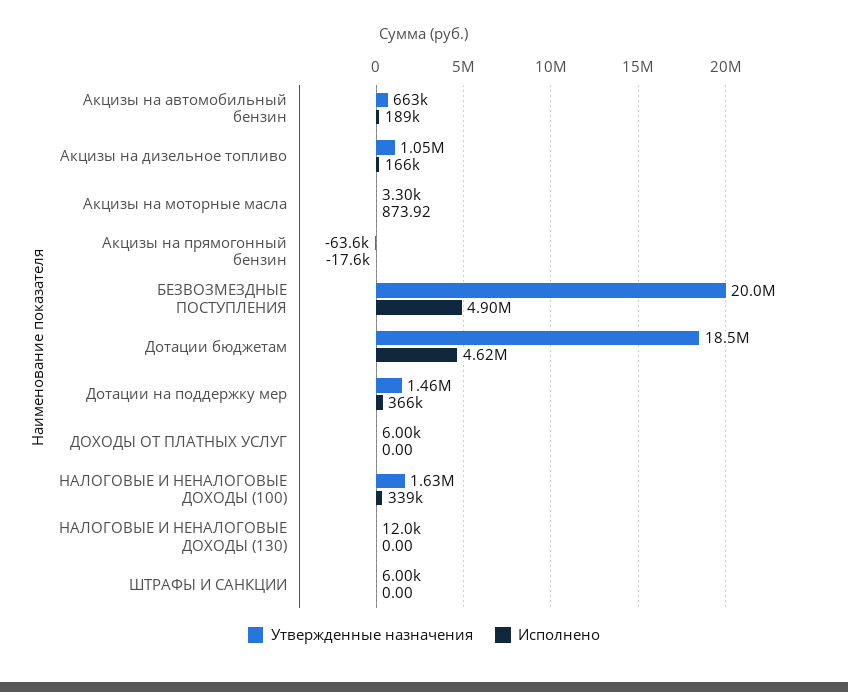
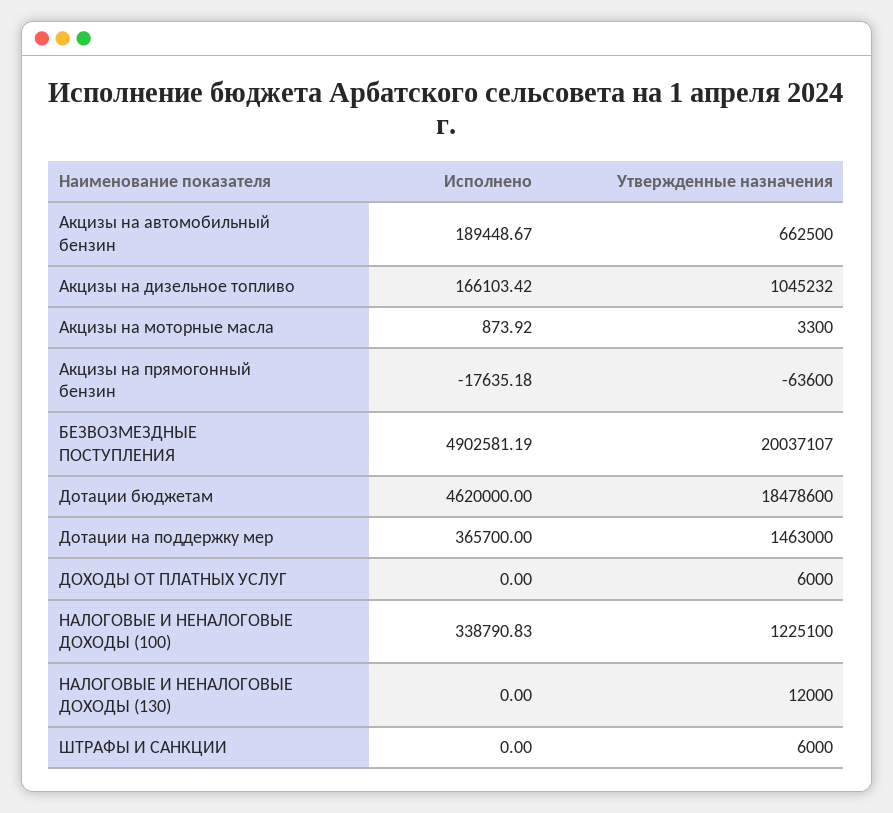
  {
    "Утвержденные назначения": {
      "Акцизы на автомобильный бензин": 662500,
      "Акцизы на дизельное топливо": 1045232,
      "Акцизы на моторные масла": 3300,
      "Акцизы на прямогонный бензин": -63600,
      "БЕЗВОЗМЕЗДНЫЕ ПОСТУПЛЕНИЯ": 20037107,
      "Дотации бюджетам": 18478600,
      "Дотации на поддержку мер": 1463000,
      "ДОХОДЫ ОТ ПЛАТНЫХ УСЛУГ": 6000,
-     "НАЛОГОВЫЕ И НЕНАЛОГОВЫЕ ДОХОДЫ (100)": 1630000,
+     "НАЛОГОВЫЕ И НЕНАЛОГОВЫЕ ДОХОДЫ (100)": 1225100,
      "НАЛОГОВЫЕ И НЕНАЛОГОВЫЕ ДОХОДЫ (130)": 12000,
      "ШТРАФЫ И САНКЦИИ": 6000
    },
    "Исполнено": {
      "Акцизы на автомобильный бензин": 189448.67,
      "Акцизы на дизельное топливо": 166103.42,
      "Акцизы на моторные масла": 873.92,
      "Акцизы на прямогонный бензин": -17635.18,
      "БЕЗВОЗМЕЗДНЫЕ ПОСТУПЛЕНИЯ": 4902581.19,
      "Дотации бюджетам": 4620000,
      "Дотации на поддержку мер": 365700,
      "ДОХОДЫ ОТ ПЛАТНЫХ УСЛУГ": 0,
      "НАЛОГОВЫЕ И НЕНАЛОГОВЫЕ ДОХОДЫ (100)": 338790.83,
      "НАЛОГОВЫЕ И НЕНАЛОГОВЫЕ ДОХОДЫ (130)": 0,
      "ШТРАФЫ И САНКЦИИ": 0
    }
  }

